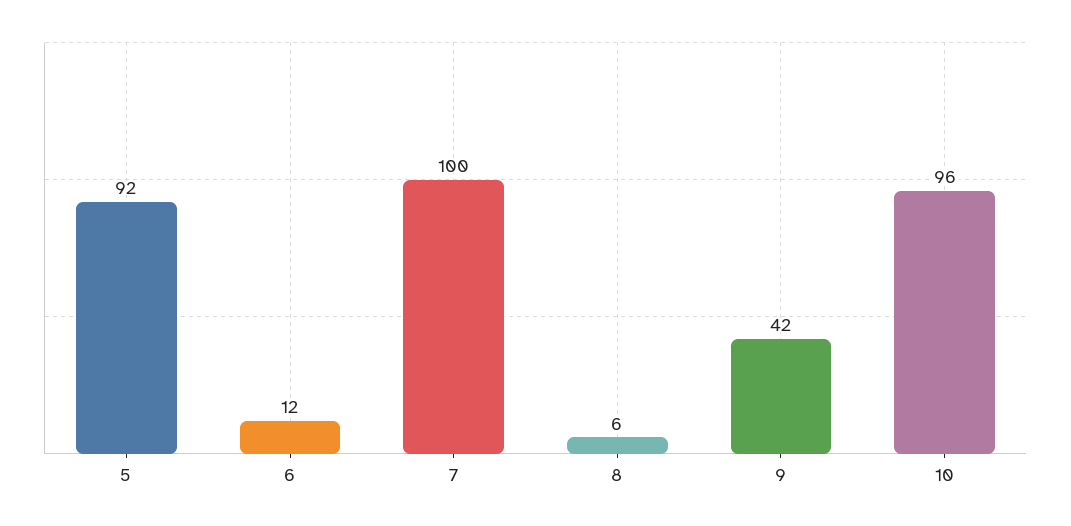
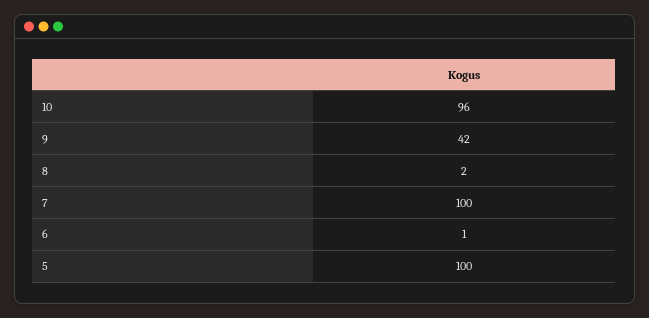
  {
-   "5": 92,
+   "5": 100,
-   "6": 12,
+   "6": 1,
    "7": 100,
-   "8": 6,
+   "8": 2,
    "9": 42,
    "10": 96
  }

